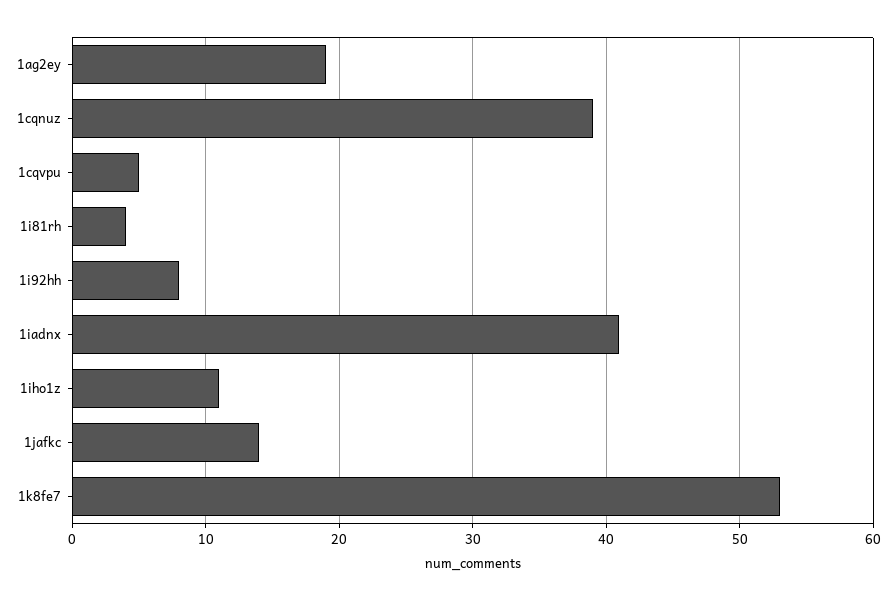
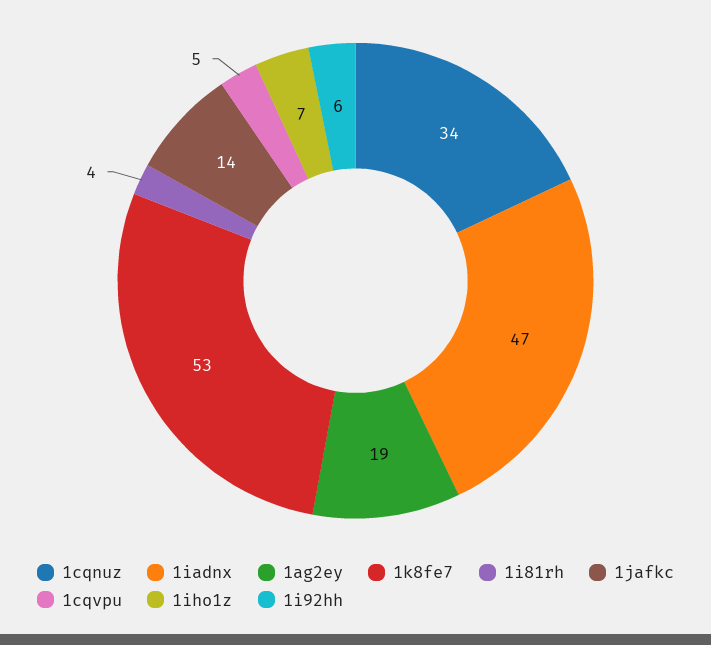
  {
    "1ag2ey": 19,
-   "1cqnuz": 39,
+   "1cqnuz": 34,
    "1cqvpu": 5,
    "1i81rh": 4,
-   "1i92hh": 8,
+   "1i92hh": 6,
-   "1iadnx": 41,
+   "1iadnx": 47,
-   "1iho1z": 11,
+   "1iho1z": 7,
    "1jafkc": 14,
    "1k8fe7": 53
  }

